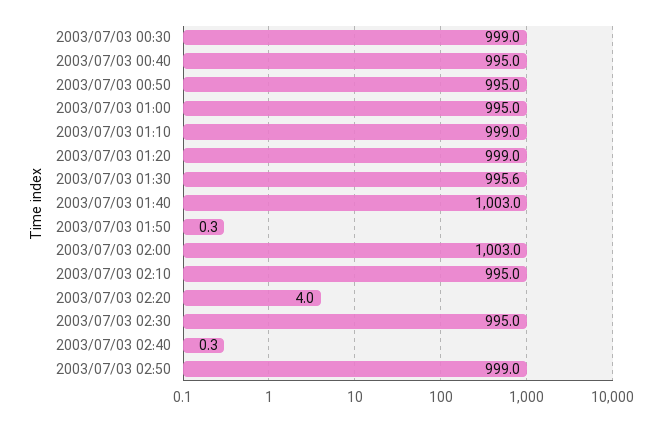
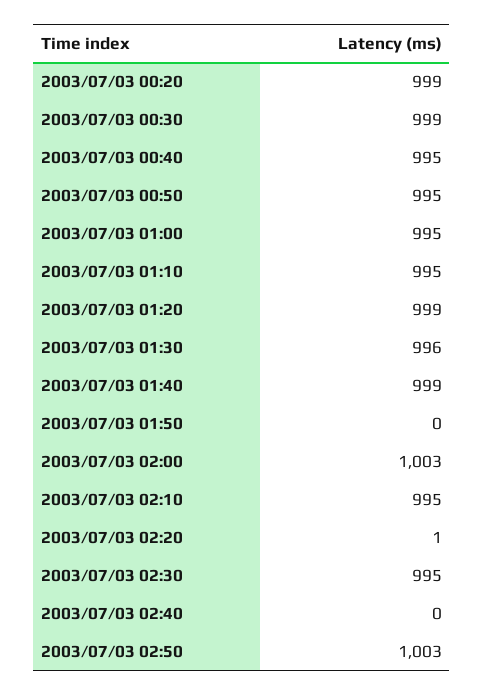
  {
    "2003/07/03 00:30": 999,
    "2003/07/03 00:40": 995,
    "2003/07/03 00:50": 995,
    "2003/07/03 01:00": 995,
-   "2003/07/03 01:10": 999,
+   "2003/07/03 01:10": 995,
    "2003/07/03 01:20": 999,
    "2003/07/03 01:30": 995.6,
-   "2003/07/03 01:40": 1003,
+   "2003/07/03 01:40": 999,
    "2003/07/03 01:50": 0.3,
    "2003/07/03 02:00": 1003,
    "2003/07/03 02:10": 995,
-   "2003/07/03 02:20": 4,
+   "2003/07/03 02:20": 1,
    "2003/07/03 02:30": 995,
    "2003/07/03 02:40": 0.3,
-   "2003/07/03 02:50": 999
+   "2003/07/03 02:50": 1003,
+   "2003/07/03 00:20": 999
  }

